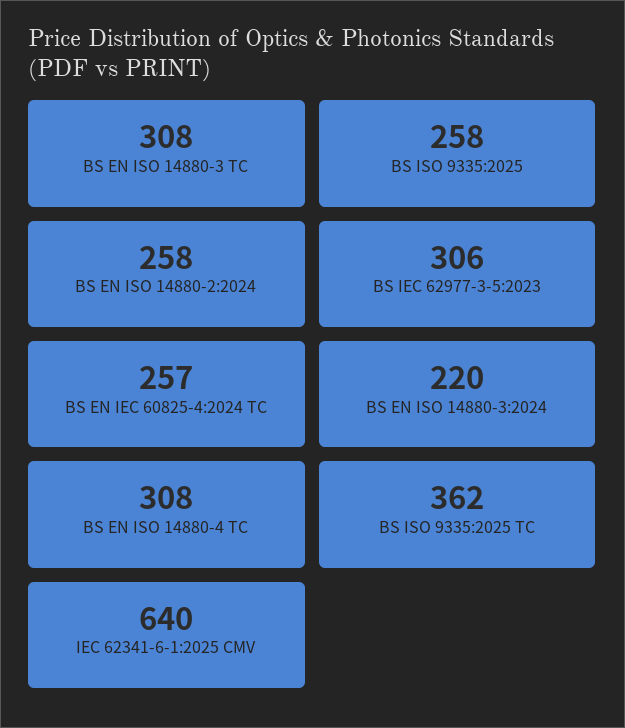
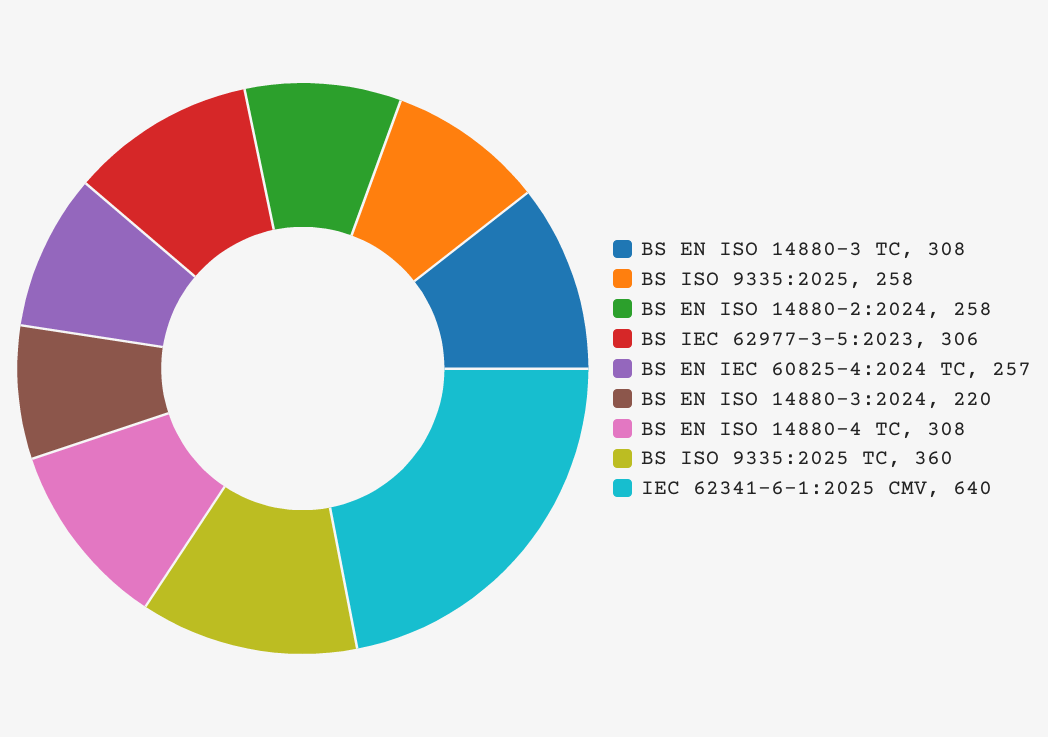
  {
    "BS EN ISO 14880-3 TC": 308,
    "BS ISO 9335:2025": 258,
    "BS EN ISO 14880-2:2024": 258,
    "BS IEC 62977-3-5:2023": 306,
    "BS EN IEC 60825-4:2024 TC": 257,
    "BS EN ISO 14880-3:2024": 220,
    "BS EN ISO 14880-4 TC": 308,
-   "BS ISO 9335:2025 TC": 362,
+   "BS ISO 9335:2025 TC": 360,
    "IEC 62341-6-1:2025 CMV": 640
  }

